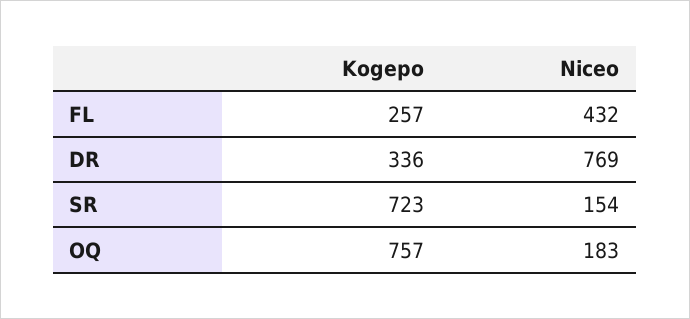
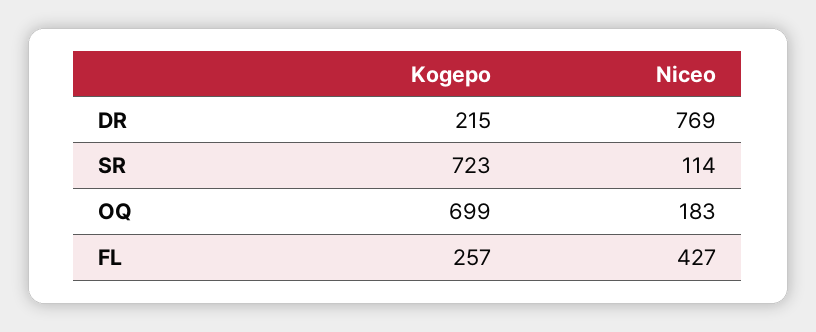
  {
    "Kogepo": {
      "FL": 257,
-     "DR": 336,
+     "DR": 215,
      "SR": 723,
-     "OQ": 757
+     "OQ": 699
    },
    "Niceo": {
-     "FL": 432,
+     "FL": 427,
      "DR": 769,
-     "SR": 154,
+     "SR": 114,
      "OQ": 183
    }
  }

